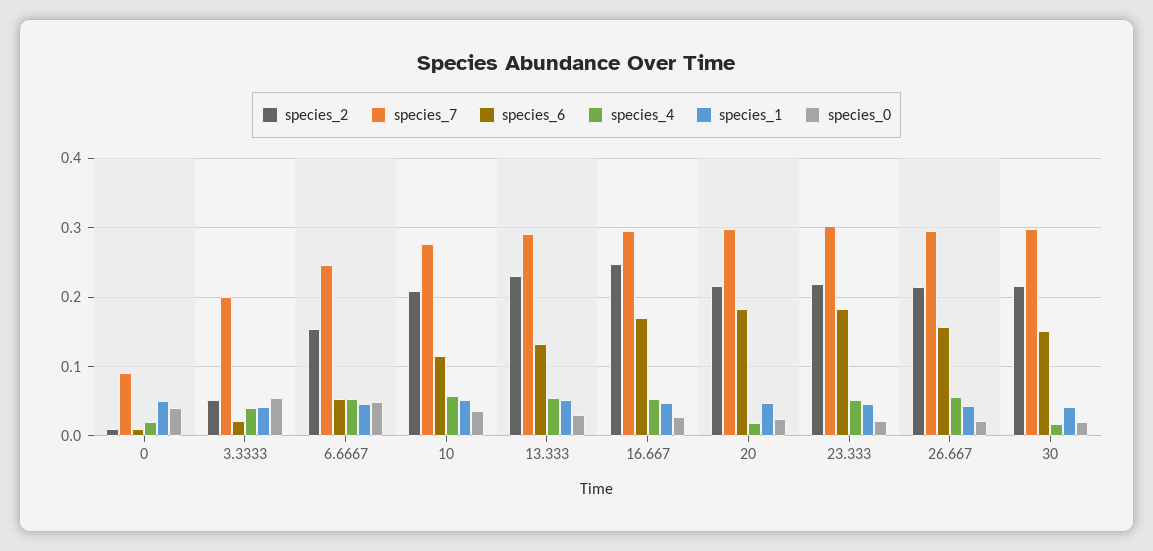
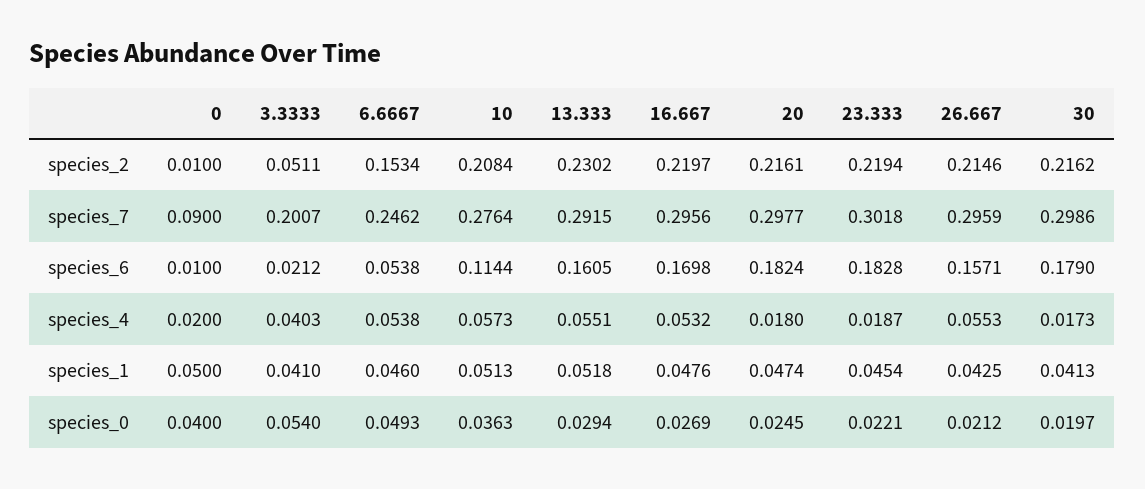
  {
    "species_2": {
      "0": 0.01,
      "3.3333": 0.0511,
      "6.6667": 0.1534,
      "10": 0.2084,
      "13.333": 0.2302,
-     "16.667": 0.25,
+     "16.667": 0.2197,
      "20": 0.2161,
      "23.333": 0.2194,
      "26.667": 0.2146,
      "30": 0.2162
    },
    "species_7": {
      "0": 0.09,
      "3.3333": 0.2007,
      "6.6667": 0.2462,
      "10": 0.2764,
      "13.333": 0.2915,
      "16.667": 0.2956,
      "20": 0.2977,
      "23.333": 0.3018,
      "26.667": 0.2959,
      "30": 0.2986
    },
    "species_6": {
      "0": 0.01,
      "3.3333": 0.0212,
      "6.6667": 0.0538,
      "10": 0.1144,
-     "13.333": 0.13,
+     "13.333": 0.1605,
      "16.667": 0.1698,
      "20": 0.1824,
      "23.333": 0.1828,
      "26.667": 0.1571,
-     "30": 0.15
+     "30": 0.179
    },
    "species_4": {
      "0": 0.02,
      "3.3333": 0.0403,
      "6.6667": 0.0538,
      "10": 0.0573,
      "13.333": 0.0551,
      "16.667": 0.0532,
      "20": 0.018,
-     "23.333": 0.05,
+     "23.333": 0.0187,
      "26.667": 0.0553,
      "30": 0.0173
    },
    "species_1": {
      "0": 0.05,
      "3.3333": 0.041,
      "6.6667": 0.046,
      "10": 0.0513,
      "13.333": 0.0518,
      "16.667": 0.0476,
      "20": 0.0474,
      "23.333": 0.0454,
      "26.667": 0.0425,
      "30": 0.0413
    },
    "species_0": {
      "0": 0.04,
      "3.3333": 0.054,
      "6.6667": 0.0493,
      "10": 0.0363,
      "13.333": 0.0294,
      "16.667": 0.0269,
      "20": 0.0245,
      "23.333": 0.0221,
      "26.667": 0.0212,
      "30": 0.0197
    }
  }

